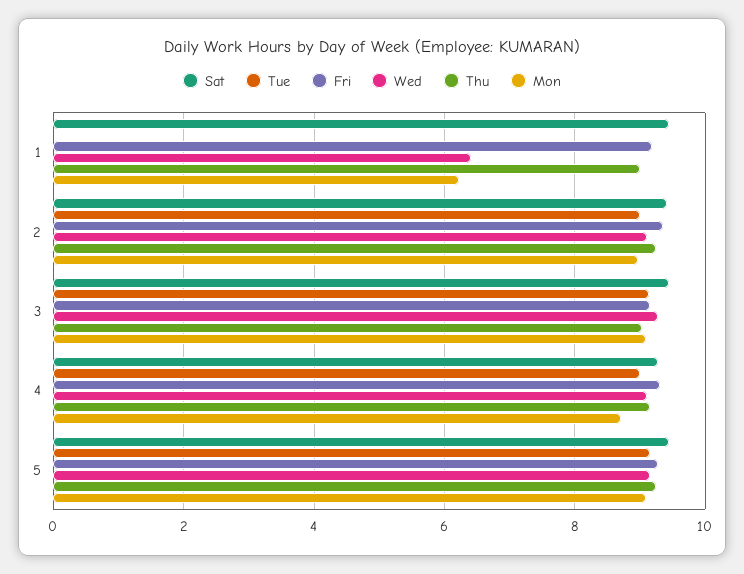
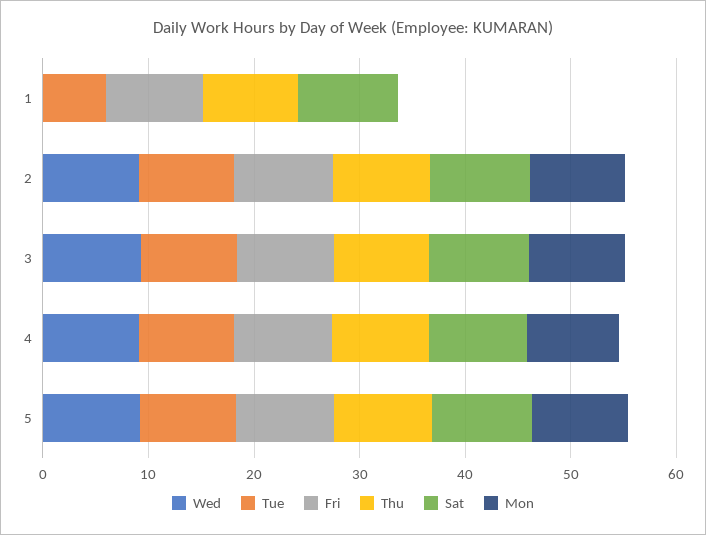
  {
    "Sat": {
      "1": 9.4,
      "2": 9.4,
      "3": 9.4,
      "4": 9.2,
      "5": 9.4
    },
    "Tue": {
-     "1": 0,
+     "1": 6,
      "2": 9,
      "3": 9.2,
      "4": 9,
      "5": 9.2
    },
    "Fri": {
      "1": 9.2,
      "2": 9.4,
      "3": 9.2,
      "4": 9.4,
      "5": 9.2
    },
    "Wed": {
-     "1": 6.4,
+     "1": 0,
      "2": 9.2,
      "3": 9.2,
      "4": 9.2,
      "5": 9.2
    },
    "Thu": {
      "1": 9,
      "2": 9.2,
      "3": 9,
      "4": 9.2,
      "5": 9.2
    },
    "Mon": {
-     "1": 6.2,
+     "1": 0,
      "2": 9,
      "3": 9,
      "4": 8.8,
      "5": 9
    }
  }

